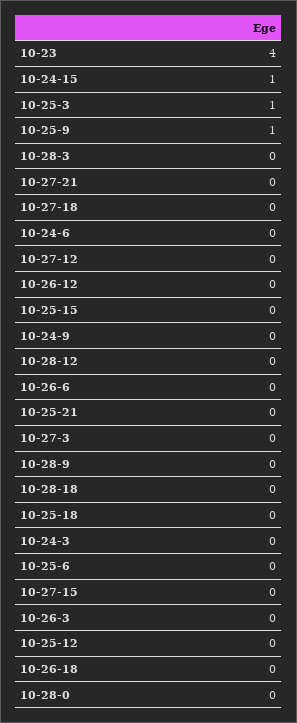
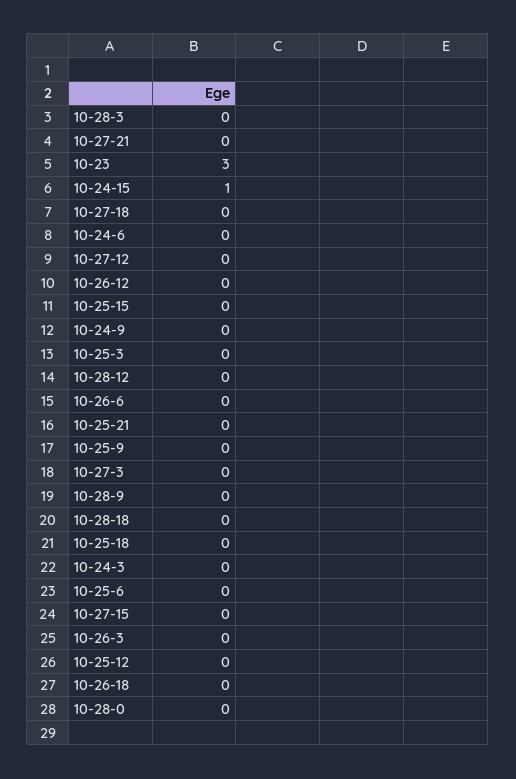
  {
-   "10-23": 4,
+   "10-23": 3,
    "10-24-15": 1,
-   "10-25-3": 1,
+   "10-25-3": 0,
-   "10-25-9": 1,
+   "10-25-9": 0,
    "10-28-3": 0,
    "10-27-21": 0,
    "10-27-18": 0,
    "10-24-6": 0,
    "10-27-12": 0,
    "10-26-12": 0,
    "10-25-15": 0,
    "10-24-9": 0,
    "10-28-12": 0,
    "10-26-6": 0,
    "10-25-21": 0,
    "10-27-3": 0,
    "10-28-9": 0,
    "10-28-18": 0,
    "10-25-18": 0,
    "10-24-3": 0,
    "10-25-6": 0,
    "10-27-15": 0,
    "10-26-3": 0,
    "10-25-12": 0,
    "10-26-18": 0,
    "10-28-0": 0
  }

